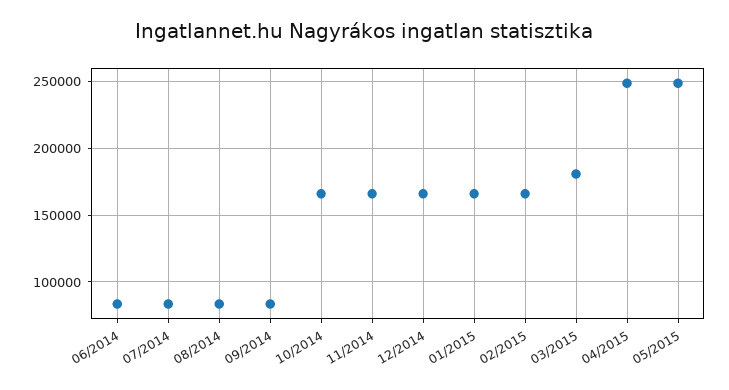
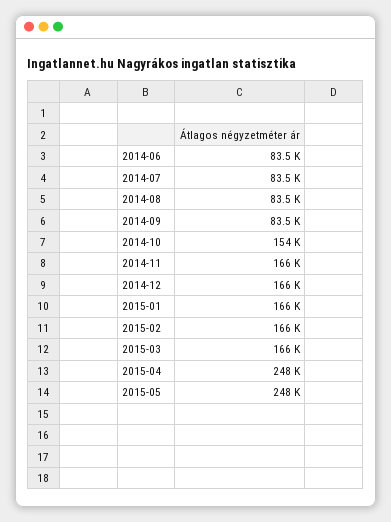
  {
    "06/2014": 83500,
    "07/2014": 83500,
    "08/2014": 83500,
    "09/2014": 83500,
-   "10/2014": 165000,
+   "10/2014": 154000,
    "11/2014": 166000,
    "12/2014": 166000,
    "01/2015": 166000,
    "02/2015": 166000,
-   "03/2015": 180000,
+   "03/2015": 166000,
    "04/2015": 248000,
    "05/2015": 248000
  }

